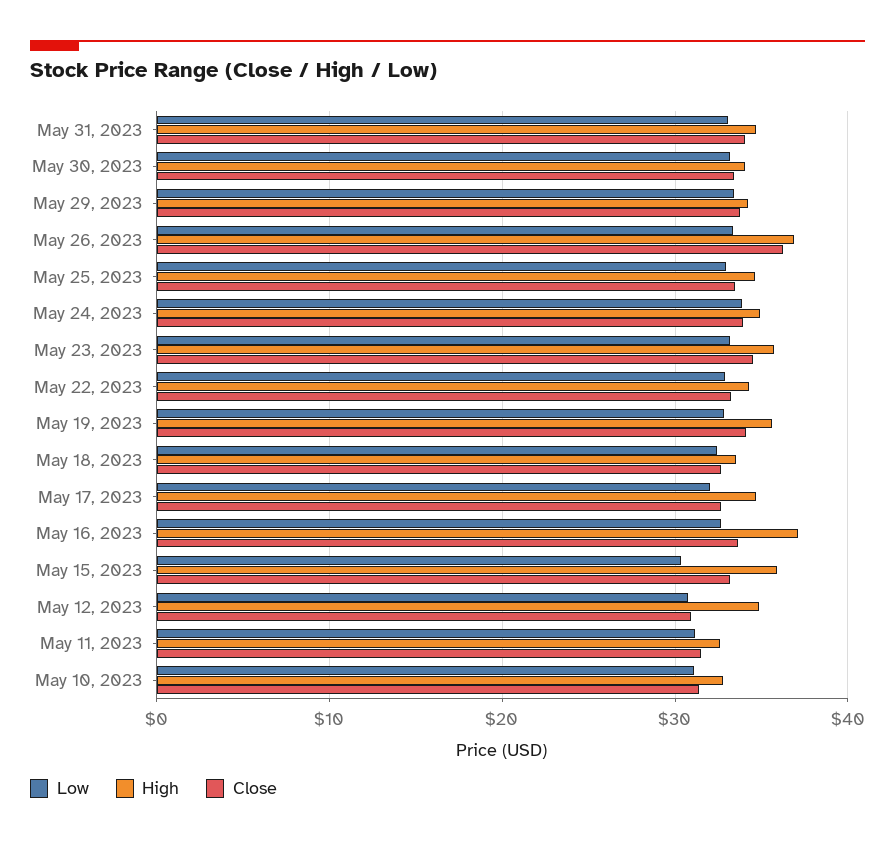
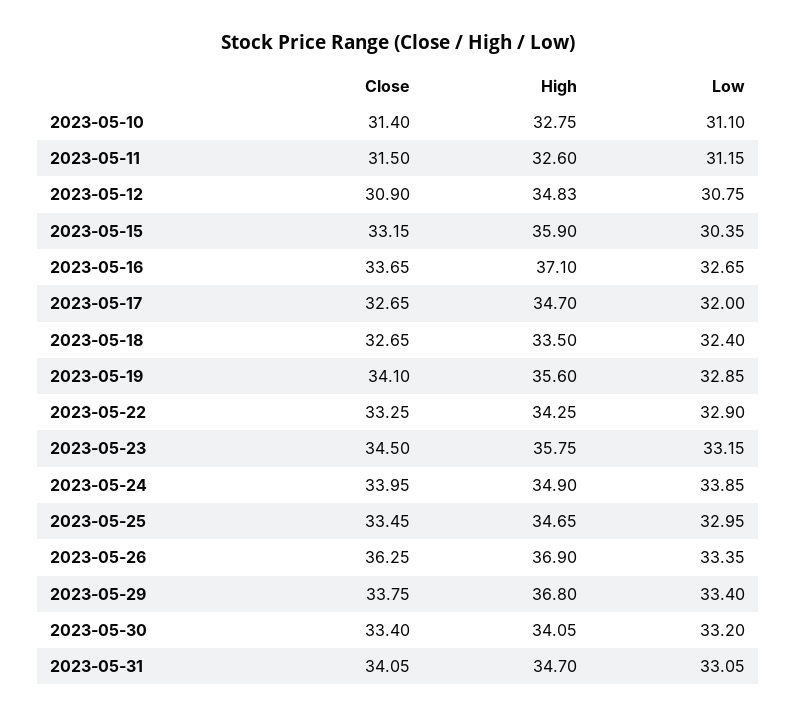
  {
    "Low": {
      "May 31, 2023": 33.05,
      "May 30, 2023": 33.2,
      "May 29, 2023": 33.4,
      "May 26, 2023": 33.35,
      "May 25, 2023": 32.95,
      "May 24, 2023": 33.85,
      "May 23, 2023": 33.15,
      "May 22, 2023": 32.9,
      "May 19, 2023": 32.85,
      "May 18, 2023": 32.4,
      "May 17, 2023": 32,
      "May 16, 2023": 32.65,
      "May 15, 2023": 30.35,
      "May 12, 2023": 30.75,
      "May 11, 2023": 31.15,
      "May 10, 2023": 31.1
    },
    "High": {
      "May 31, 2023": 34.7,
      "May 30, 2023": 34.05,
-     "May 29, 2023": 34,
+     "May 29, 2023": 36.8,
      "May 26, 2023": 36.9,
      "May 25, 2023": 34.65,
      "May 24, 2023": 34.9,
      "May 23, 2023": 35.75,
      "May 22, 2023": 34.25,
      "May 19, 2023": 35.6,
      "May 18, 2023": 33.5,
      "May 17, 2023": 34.7,
      "May 16, 2023": 37.1,
      "May 15, 2023": 35.9,
      "May 12, 2023": 34.83,
      "May 11, 2023": 32.6,
      "May 10, 2023": 32.75
    },
    "Close": {
      "May 31, 2023": 34.05,
      "May 30, 2023": 33.4,
      "May 29, 2023": 33.75,
      "May 26, 2023": 36.25,
      "May 25, 2023": 33.45,
      "May 24, 2023": 33.95,
      "May 23, 2023": 34.5,
      "May 22, 2023": 33.25,
      "May 19, 2023": 34.1,
      "May 18, 2023": 32.65,
      "May 17, 2023": 32.65,
      "May 16, 2023": 33.65,
      "May 15, 2023": 33.15,
      "May 12, 2023": 30.9,
      "May 11, 2023": 31.5,
      "May 10, 2023": 31.4
    }
  }

